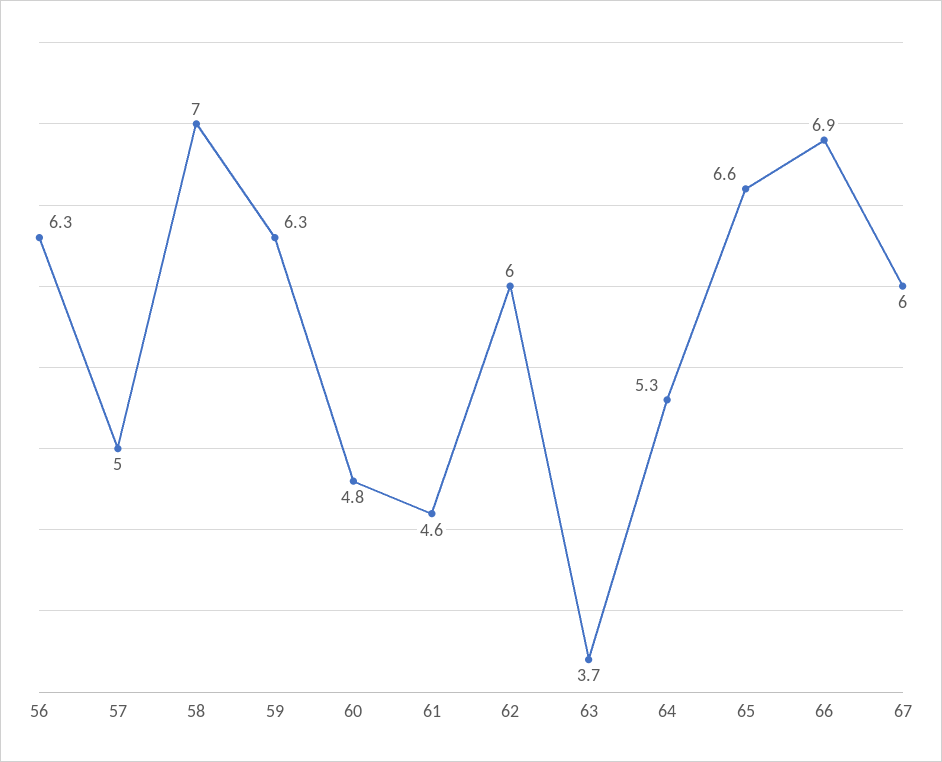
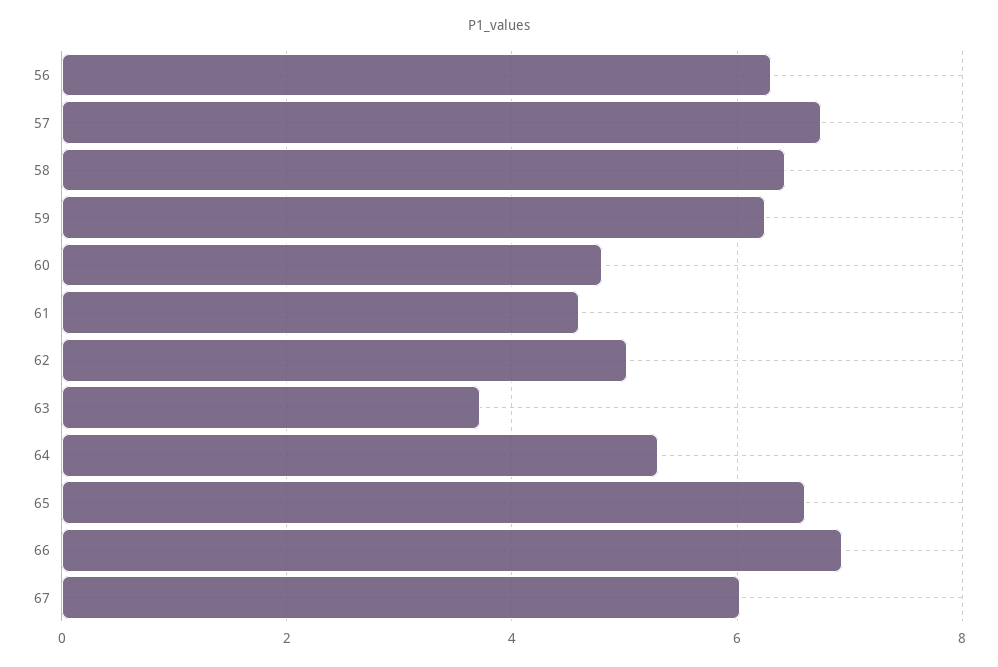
  {
    "56": 6.3,
-   "57": 5,
+   "57": 6.8,
-   "58": 7,
+   "58": 6.4,
    "59": 6.3,
    "60": 4.8,
    "61": 4.6,
-   "62": 6,
+   "62": 5,
    "63": 3.7,
    "64": 5.3,
    "65": 6.6,
    "66": 6.9,
    "67": 6
  }

